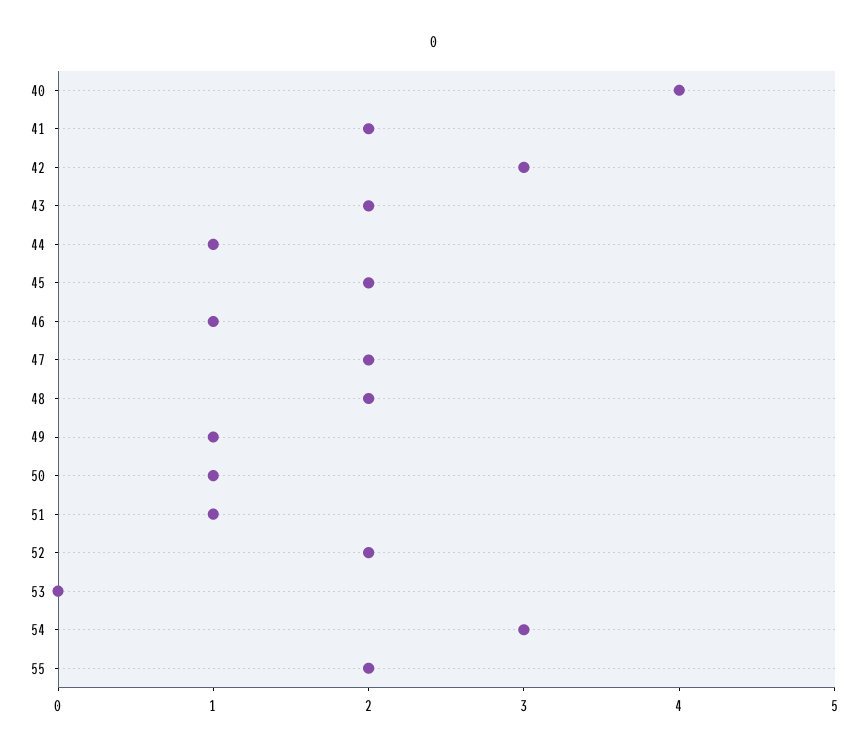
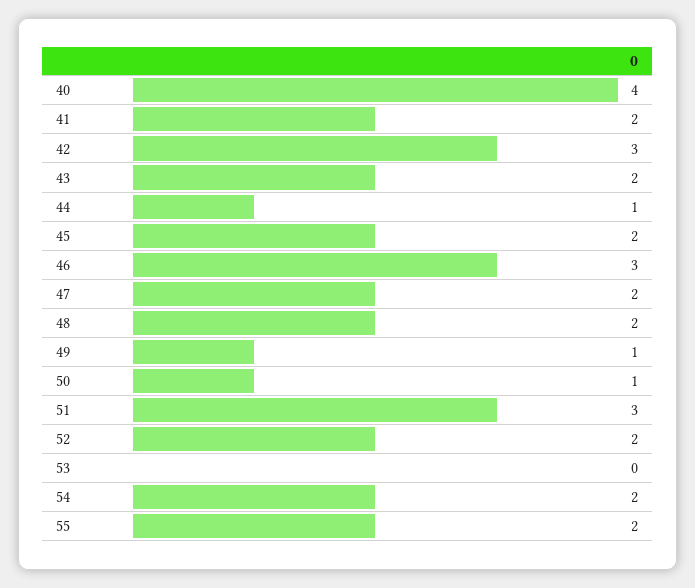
  {
    "40": 4,
    "41": 2,
    "42": 3,
    "43": 2,
    "44": 1,
    "45": 2,
-   "46": 1,
+   "46": 3,
    "47": 2,
    "48": 2,
    "49": 1,
    "50": 1,
-   "51": 1,
+   "51": 3,
    "52": 2,
    "53": 0,
-   "54": 3,
+   "54": 2,
    "55": 2
  }

